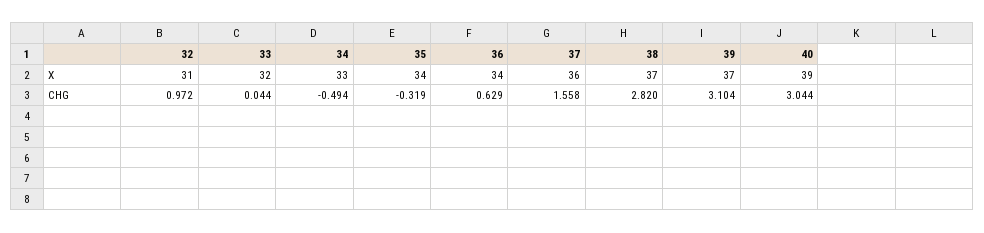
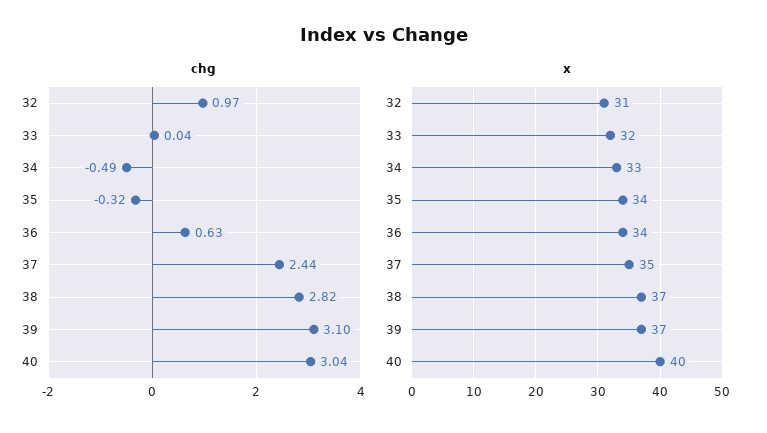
  {
    "X": {
      "32": 31,
      "33": 32,
      "34": 33,
      "35": 34,
      "36": 34,
-     "37": 36,
+     "37": 35,
      "38": 37,
      "39": 37,
-     "40": 39
+     "40": 40
    },
    "CHG": {
      "32": 0.972,
      "33": 0.044,
      "34": -0.494,
      "35": -0.319,
      "36": 0.629,
-     "37": 1.558,
+     "37": 2.44,
      "38": 2.82,
      "39": 3.104,
      "40": 3.044
    }
  }

